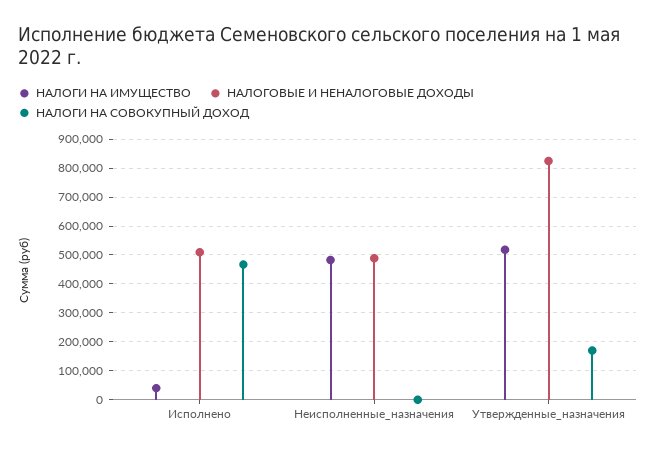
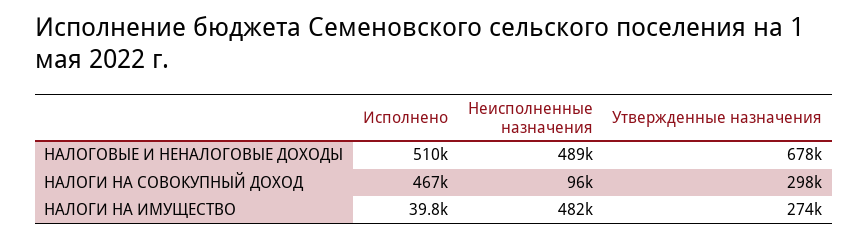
  {
    "НАЛОГИ НА ИМУЩЕСТВО": {
      "Исполнено": 39800,
      "Неисполненные_назначения": 482000,
-     "Утвержденные_назначения": 525000
+     "Утвержденные_назначения": 274000
    },
    "НАЛОГОВЫЕ И НЕНАЛОГОВЫЕ ДОХОДЫ": {
      "Исполнено": 510000,
      "Неисполненные_назначения": 489000,
-     "Утвержденные_назначения": 825000
+     "Утвержденные_назначения": 678000
    },
    "НАЛОГИ НА СОВОКУПНЫЙ ДОХОД": {
      "Исполнено": 467000,
-     "Неисполненные_назначения": 0,
+     "Неисполненные_назначения": 96000,
-     "Утвержденные_назначения": 175000
+     "Утвержденные_назначения": 298000
    }
  }

